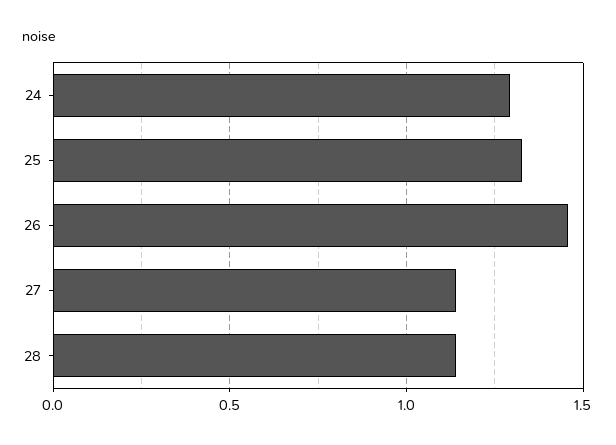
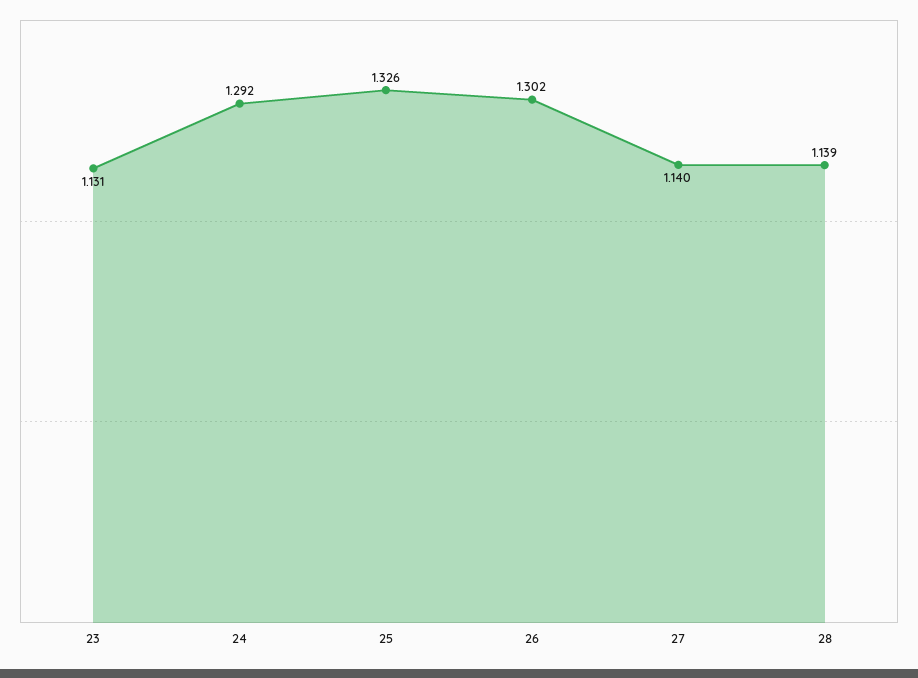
  {
    "24": 1.292,
    "25": 1.326,
-   "26": 1.45,
+   "26": 1.302,
    "27": 1.14,
-   "28": 1.139
+   "28": 1.139,
+   "23": 1.131
  }

